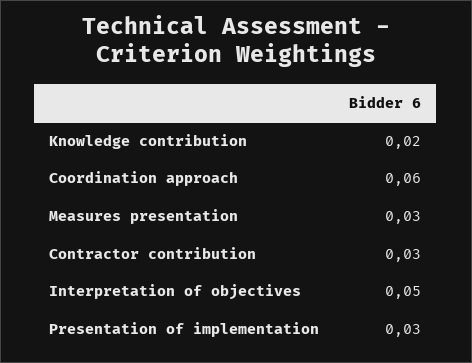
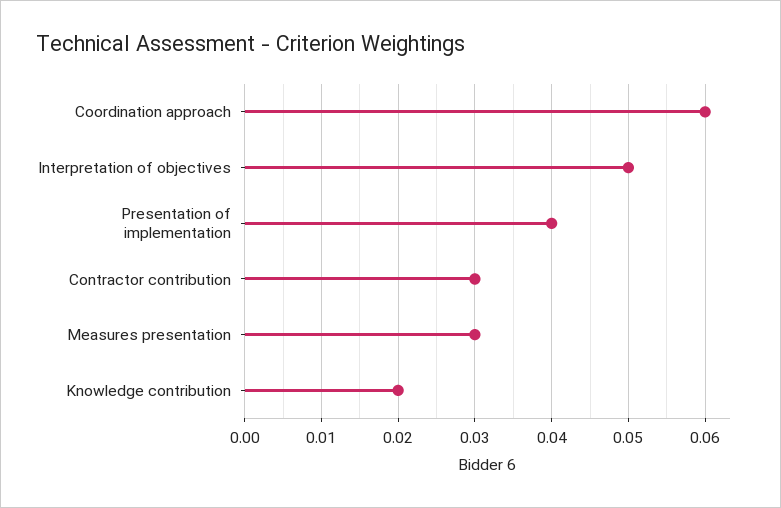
  {
    "Knowledge contribution": 0.02,
    "Coordination approach": 0.06,
    "Measures presentation": 0.03,
    "Contractor contribution": 0.03,
    "Interpretation of objectives": 0.05,
-   "Presentation of implementation": 0.03
+   "Presentation of implementation": 0.04
  }

